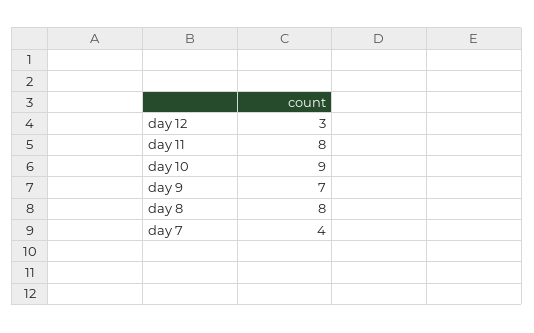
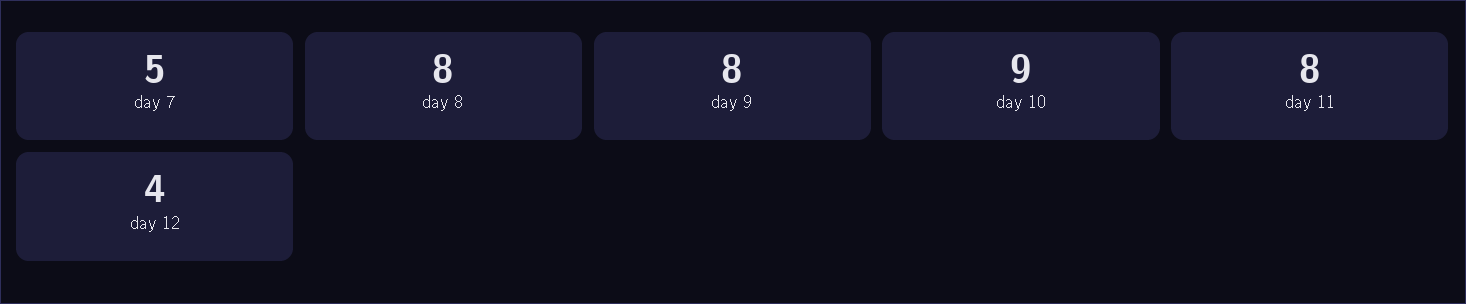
  {
-   "day 12": 3,
+   "day 12": 4,
    "day 11": 8,
    "day 10": 9,
-   "day 9": 7,
+   "day 9": 8,
    "day 8": 8,
-   "day 7": 4
+   "day 7": 5
  }

